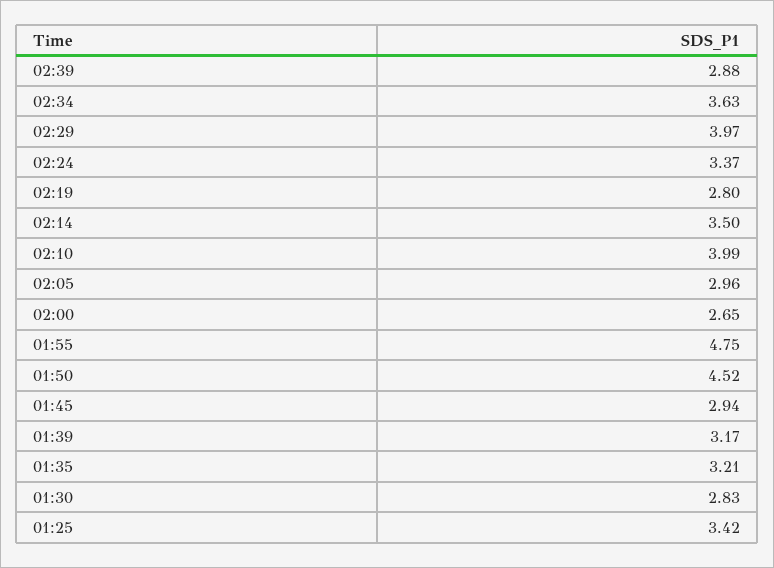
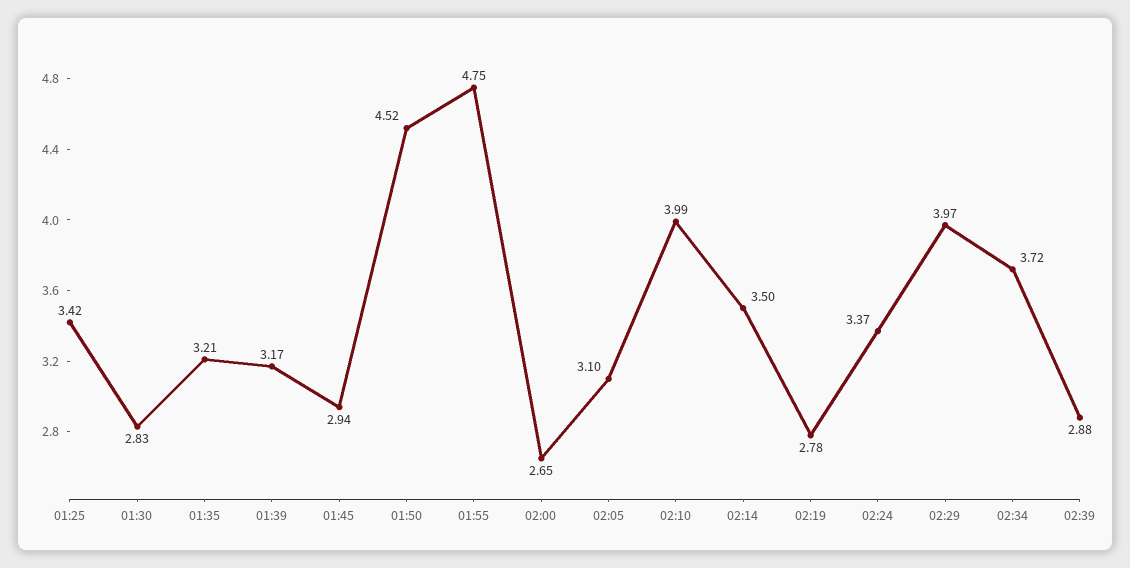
  {
    "02:39": 2.88,
-   "02:34": 3.63,
+   "02:34": 3.72,
    "02:29": 3.97,
    "02:24": 3.37,
-   "02:19": 2.8,
+   "02:19": 2.78,
    "02:14": 3.5,
    "02:10": 3.99,
-   "02:05": 2.96,
+   "02:05": 3.1,
    "02:00": 2.65,
    "01:55": 4.75,
    "01:50": 4.52,
    "01:45": 2.94,
    "01:39": 3.17,
    "01:35": 3.21,
    "01:30": 2.83,
    "01:25": 3.42
  }

